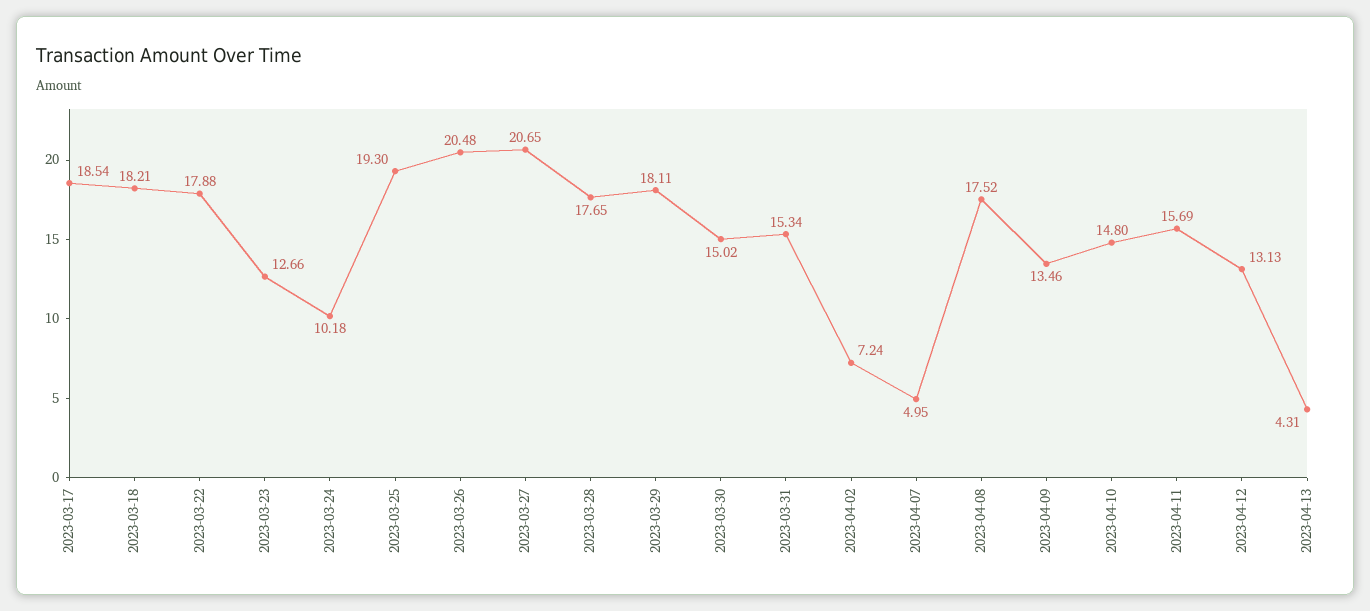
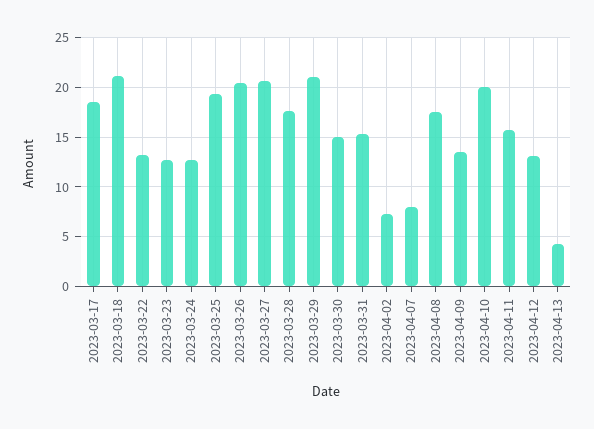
  {
    "2023-03-17": 18.54,
-   "2023-03-18": 18.21,
+   "2023-03-18": 21,
-   "2023-03-22": 17.88,
+   "2023-03-22": 13,
    "2023-03-23": 12.66,
-   "2023-03-24": 10.18,
+   "2023-03-24": 13,
    "2023-03-25": 19.3,
    "2023-03-26": 20.48,
    "2023-03-27": 20.65,
    "2023-03-28": 17.65,
-   "2023-03-29": 18.11,
+   "2023-03-29": 21,
    "2023-03-30": 15.02,
    "2023-03-31": 15.34,
    "2023-04-02": 7.24,
-   "2023-04-07": 4.95,
+   "2023-04-07": 8,
    "2023-04-08": 17.52,
    "2023-04-09": 13.46,
-   "2023-04-10": 14.8,
+   "2023-04-10": 20,
    "2023-04-11": 15.69,
    "2023-04-12": 13.13,
    "2023-04-13": 4.31
  }

